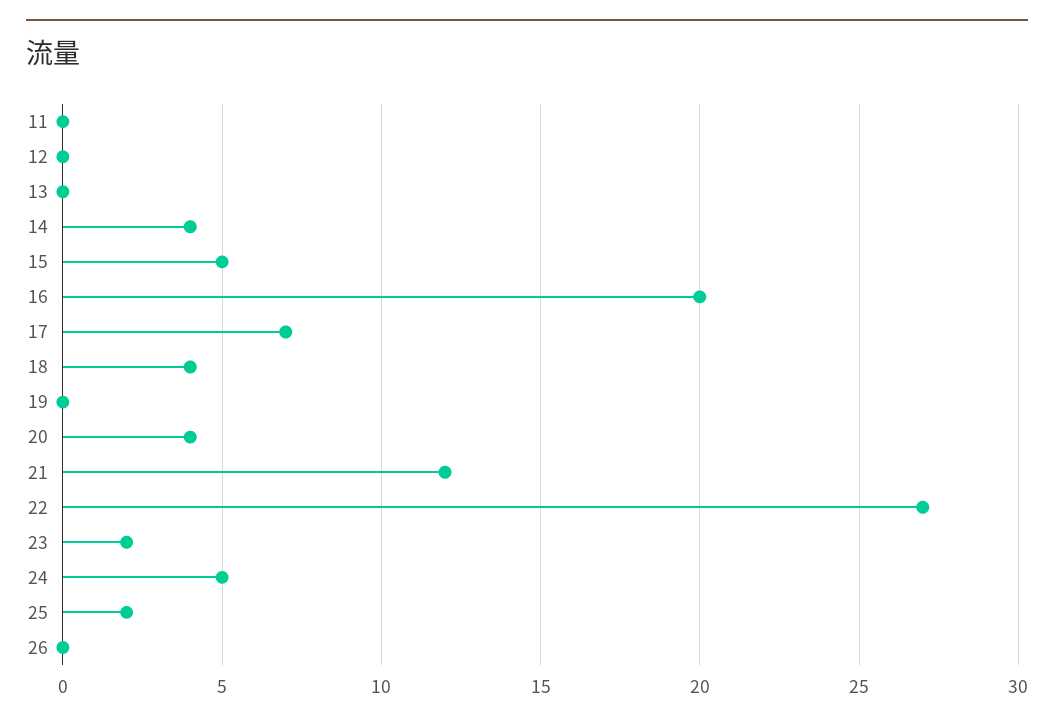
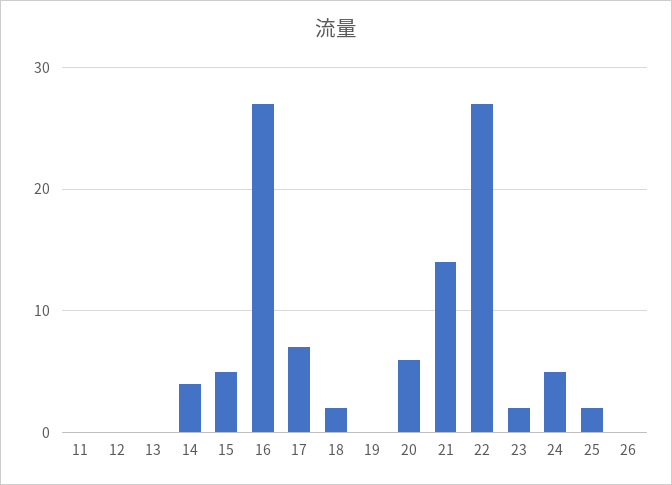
  {
    "11": 0,
    "12": 0,
    "13": 0,
    "14": 4,
    "15": 5,
-   "16": 20,
+   "16": 27,
    "17": 7,
-   "18": 4,
+   "18": 2,
    "19": 0,
-   "20": 4,
+   "20": 6,
-   "21": 12,
+   "21": 14,
    "22": 27,
    "23": 2,
    "24": 5,
    "25": 2,
    "26": 0
  }

